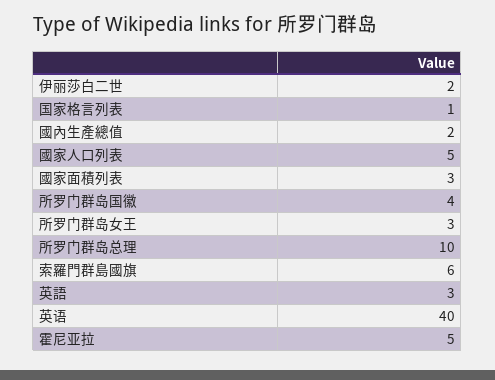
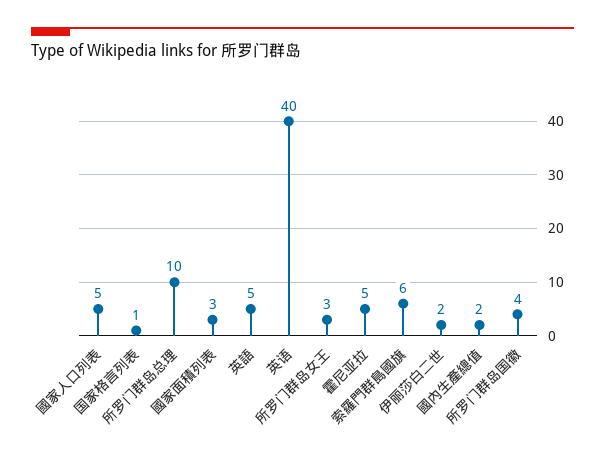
  {
    "伊丽莎白二世": 2,
    "国家格言列表": 1,
    "國內生產總值": 2,
    "國家人口列表": 5,
    "國家面積列表": 3,
    "所罗门群岛国徽": 4,
    "所罗门群岛女王": 3,
    "所罗门群岛总理": 10,
    "索羅門群島國旗": 6,
-   "英語": 3,
+   "英語": 5,
    "英语": 40,
    "霍尼亚拉": 5
  }

